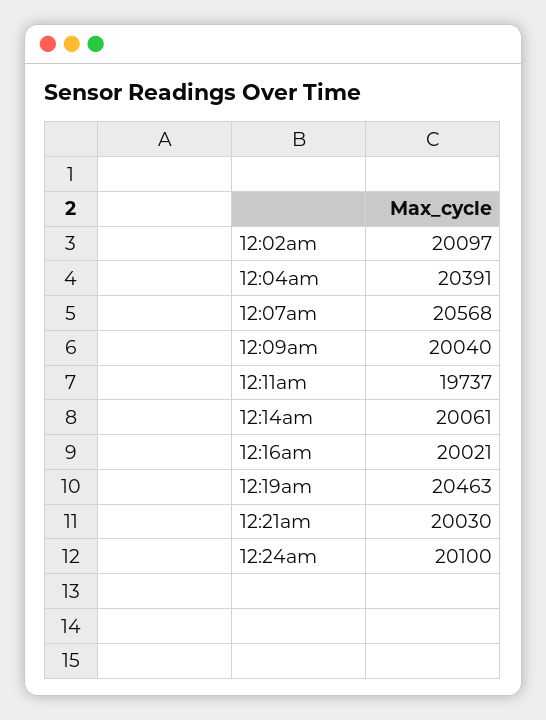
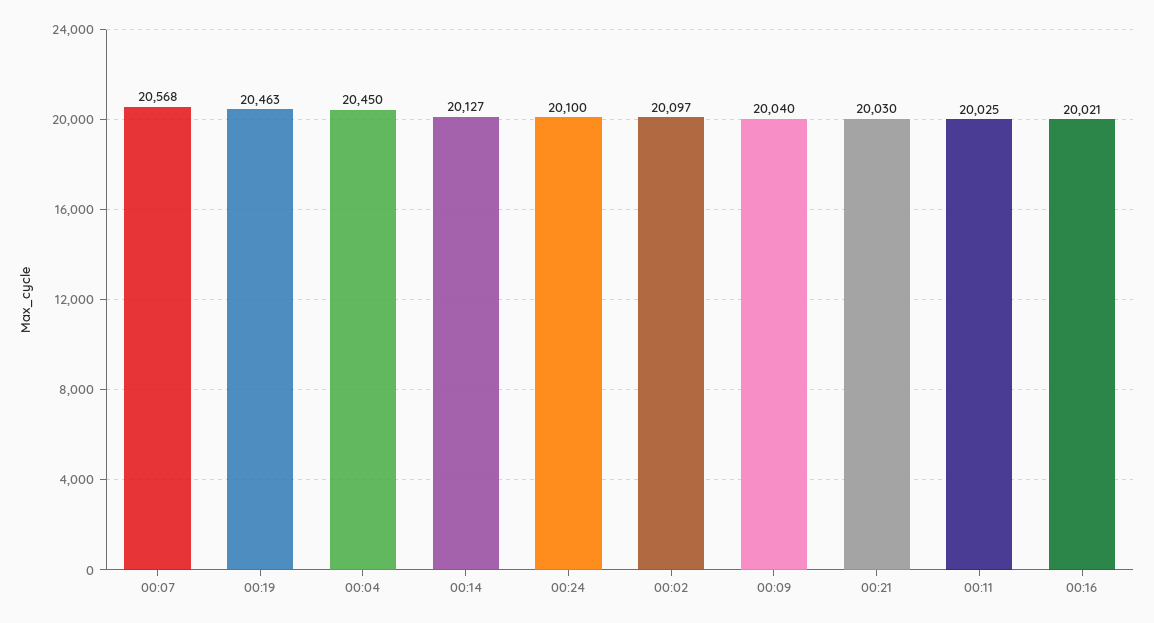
  {
    "12:02am": 20097,
-   "12:04am": 20391,
+   "12:04am": 20450,
    "12:07am": 20568,
    "12:09am": 20040,
-   "12:11am": 19737,
+   "12:11am": 20025,
-   "12:14am": 20061,
+   "12:14am": 20127,
    "12:16am": 20021,
    "12:19am": 20463,
    "12:21am": 20030,
    "12:24am": 20100
  }

